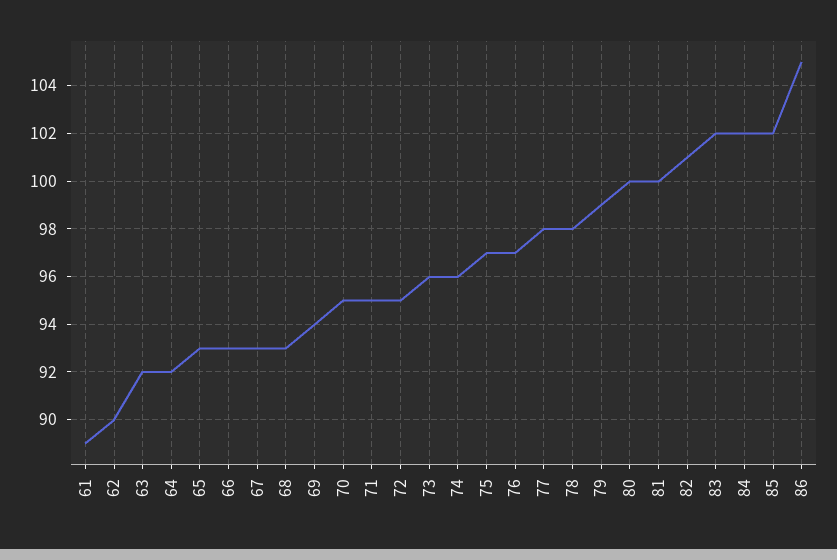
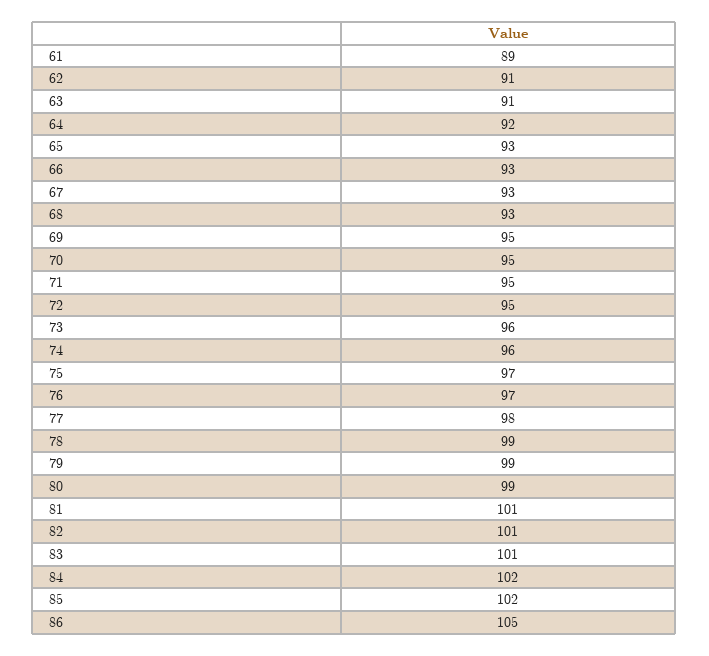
  {
    "61": 89,
-   "62": 90,
+   "62": 91,
-   "63": 92,
+   "63": 91,
    "64": 92,
    "65": 93,
    "66": 93,
    "67": 93,
    "68": 93,
-   "69": 94,
+   "69": 95,
    "70": 95,
    "71": 95,
    "72": 95,
    "73": 96,
    "74": 96,
    "75": 97,
    "76": 97,
    "77": 98,
-   "78": 98,
+   "78": 99,
    "79": 99,
-   "80": 100,
+   "80": 99,
-   "81": 100,
+   "81": 101,
    "82": 101,
-   "83": 102,
+   "83": 101,
    "84": 102,
    "85": 102,
    "86": 105
  }

